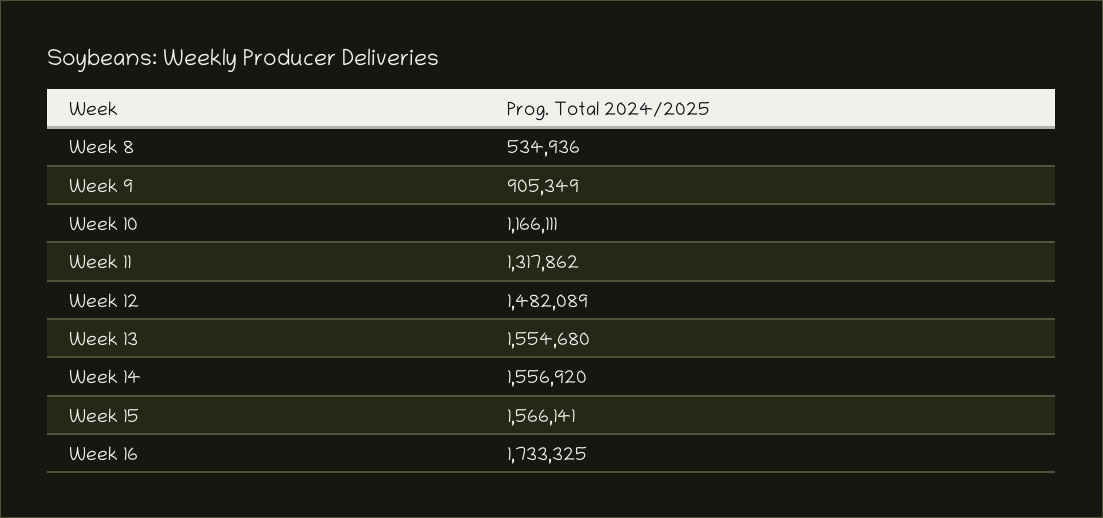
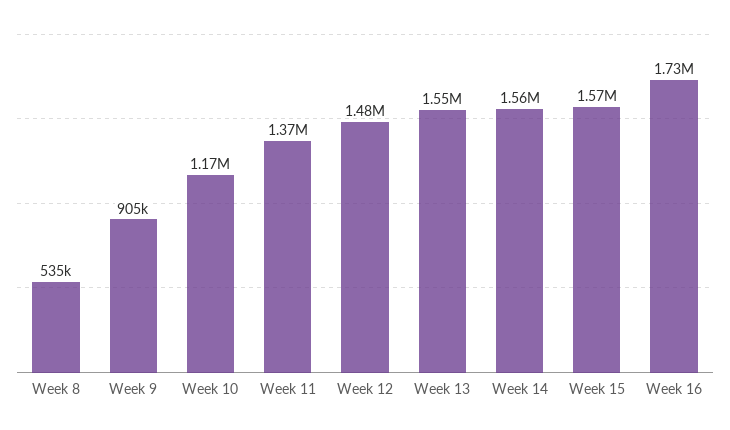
  {
    "Week 8": 534936,
    "Week 9": 905349,
    "Week 10": 1166111,
-   "Week 11": 1317862,
+   "Week 11": 1370000,
    "Week 12": 1482089,
    "Week 13": 1554680,
    "Week 14": 1556920,
    "Week 15": 1566141,
    "Week 16": 1733325
  }

